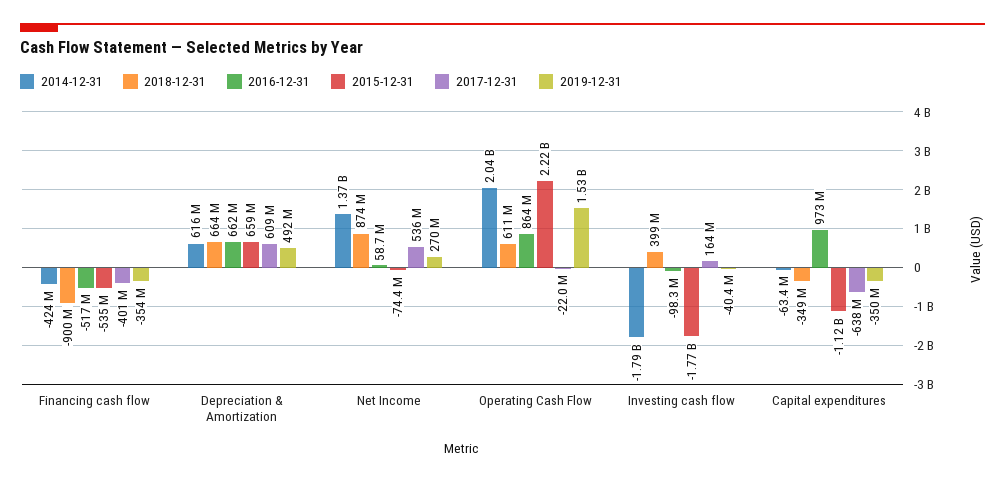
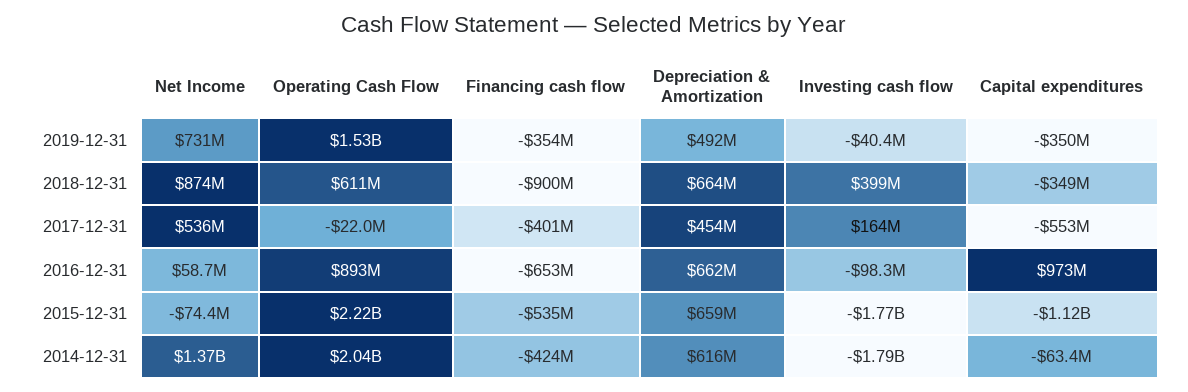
  {
    "2014-12-31": {
      "Financing cash flow": -424000000,
      "Depreciation & Amortization": 616000000,
      "Net Income": 1370000000,
      "Operating Cash Flow": 2040000000,
      "Investing cash flow": -1790000000,
      "Capital expenditures": -63400000
    },
    "2018-12-31": {
      "Financing cash flow": -900000000,
      "Depreciation & Amortization": 664000000,
      "Net Income": 874000000,
      "Operating Cash Flow": 611000000,
      "Investing cash flow": 399000000,
      "Capital expenditures": -349000000
    },
    "2016-12-31": {
-     "Financing cash flow": -517000000,
+     "Financing cash flow": -653000000,
      "Depreciation & Amortization": 662000000,
      "Net Income": 58700000,
-     "Operating Cash Flow": 864000000,
+     "Operating Cash Flow": 893000000,
      "Investing cash flow": -98300000,
      "Capital expenditures": 973000000
    },
    "2015-12-31": {
      "Financing cash flow": -535000000,
      "Depreciation & Amortization": 659000000,
      "Net Income": -74400000,
      "Operating Cash Flow": 2220000000,
      "Investing cash flow": -1770000000,
      "Capital expenditures": -1120000000
    },
    "2017-12-31": {
      "Financing cash flow": -401000000,
-     "Depreciation & Amortization": 609000000,
+     "Depreciation & Amortization": 454000000,
      "Net Income": 536000000,
      "Operating Cash Flow": -22000000,
      "Investing cash flow": 164000000,
-     "Capital expenditures": -638000000
+     "Capital expenditures": -553000000
    },
    "2019-12-31": {
      "Financing cash flow": -354000000,
      "Depreciation & Amortization": 492000000,
-     "Net Income": 270000000,
+     "Net Income": 731000000,
      "Operating Cash Flow": 1530000000,
      "Investing cash flow": -40400000,
      "Capital expenditures": -350000000
    }
  }

